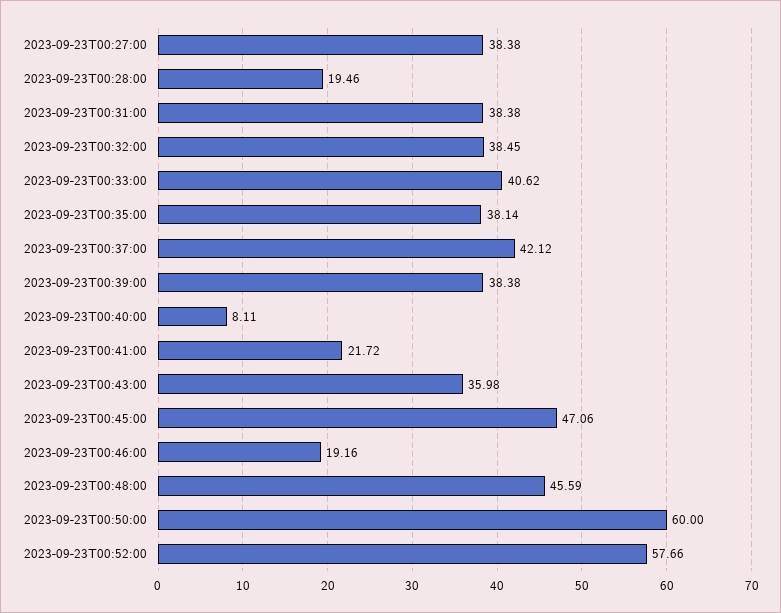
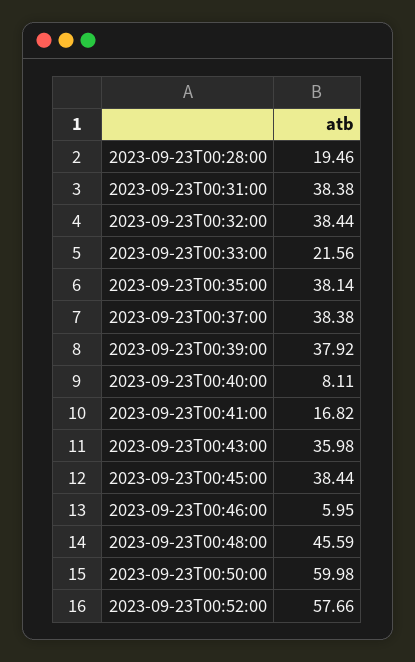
  {
-   "2023-09-23T00:27:00": 38.38,
    "2023-09-23T00:28:00": 19.46,
    "2023-09-23T00:31:00": 38.38,
-   "2023-09-23T00:32:00": 38.45,
+   "2023-09-23T00:32:00": 38.44,
-   "2023-09-23T00:33:00": 40.62,
+   "2023-09-23T00:33:00": 21.56,
    "2023-09-23T00:35:00": 38.14,
-   "2023-09-23T00:37:00": 42.12,
+   "2023-09-23T00:37:00": 38.38,
-   "2023-09-23T00:39:00": 38.38,
+   "2023-09-23T00:39:00": 37.92,
    "2023-09-23T00:40:00": 8.11,
-   "2023-09-23T00:41:00": 21.72,
+   "2023-09-23T00:41:00": 16.82,
    "2023-09-23T00:43:00": 35.98,
-   "2023-09-23T00:45:00": 47.06,
+   "2023-09-23T00:45:00": 38.44,
-   "2023-09-23T00:46:00": 19.16,
+   "2023-09-23T00:46:00": 5.95,
    "2023-09-23T00:48:00": 45.59,
-   "2023-09-23T00:50:00": 60,
+   "2023-09-23T00:50:00": 59.98,
    "2023-09-23T00:52:00": 57.66
  }

